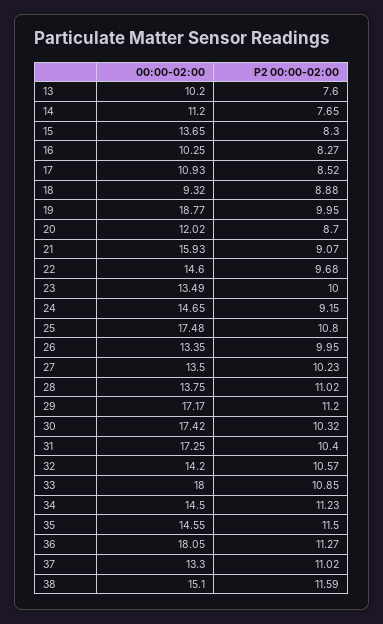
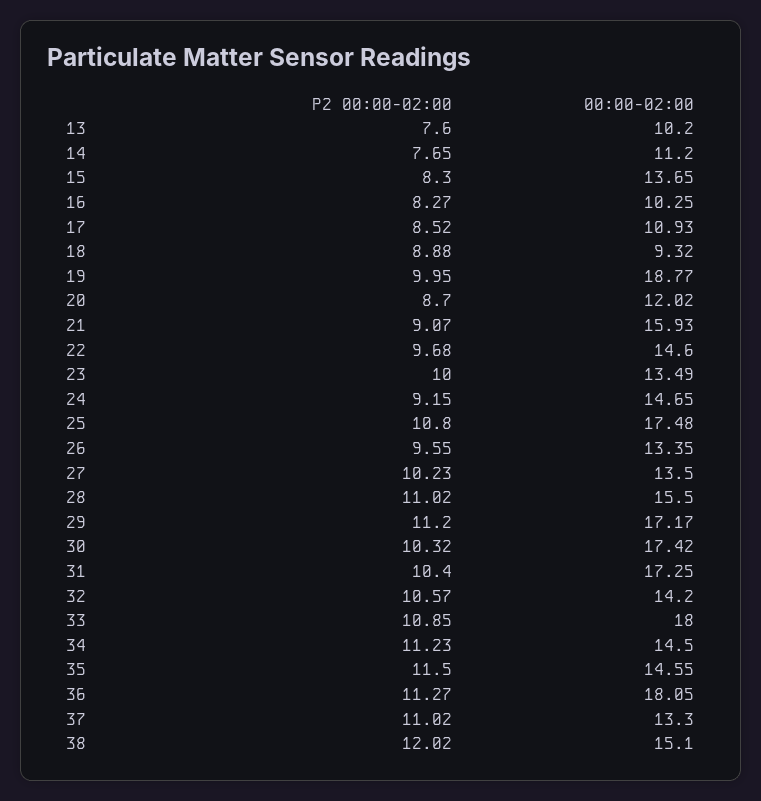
  {
    "00:00-02:00": {
      "13": 10.2,
      "14": 11.2,
      "15": 13.65,
      "16": 10.25,
      "17": 10.93,
      "18": 9.32,
      "19": 18.77,
      "20": 12.02,
      "21": 15.93,
      "22": 14.6,
      "23": 13.49,
      "24": 14.65,
      "25": 17.48,
      "26": 13.35,
      "27": 13.5,
-     "28": 13.75,
+     "28": 15.5,
      "29": 17.17,
      "30": 17.42,
      "31": 17.25,
      "32": 14.2,
      "33": 18,
      "34": 14.5,
      "35": 14.55,
      "36": 18.05,
      "37": 13.3,
      "38": 15.1
    },
    "P2 00:00-02:00": {
      "13": 7.6,
      "14": 7.65,
      "15": 8.3,
      "16": 8.27,
      "17": 8.52,
      "18": 8.88,
      "19": 9.95,
      "20": 8.7,
      "21": 9.07,
      "22": 9.68,
      "23": 10,
      "24": 9.15,
      "25": 10.8,
-     "26": 9.95,
+     "26": 9.55,
      "27": 10.23,
      "28": 11.02,
      "29": 11.2,
      "30": 10.32,
      "31": 10.4,
      "32": 10.57,
      "33": 10.85,
      "34": 11.23,
      "35": 11.5,
      "36": 11.27,
      "37": 11.02,
-     "38": 11.59
+     "38": 12.02
    }
  }

